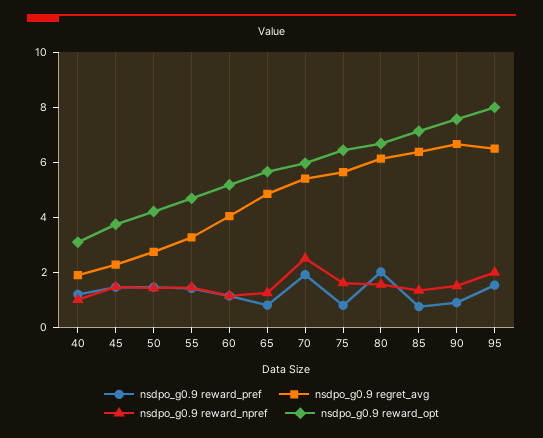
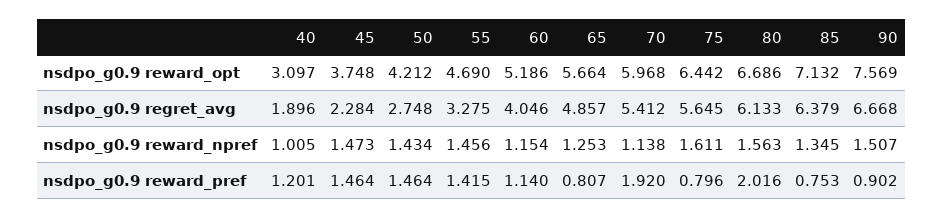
  {
    "nsdpo_g0.9 reward_pref": {
      "40": 1.201,
      "45": 1.464,
      "50": 1.464,
      "55": 1.415,
      "60": 1.14,
      "65": 0.807,
      "70": 1.92,
      "75": 0.796,
      "80": 2.016,
      "85": 0.753,
-     "90": 0.902,
+     "90": 0.902
-     "95": 1.5
    },
    "nsdpo_g0.9 regret_avg": {
      "40": 1.896,
      "45": 2.284,
      "50": 2.748,
      "55": 3.275,
      "60": 4.046,
      "65": 4.857,
      "70": 5.412,
      "75": 5.645,
      "80": 6.133,
      "85": 6.379,
-     "90": 6.668,
+     "90": 6.668
-     "95": 6.5
    },
    "nsdpo_g0.9 reward_npref": {
      "40": 1.005,
      "45": 1.473,
      "50": 1.434,
      "55": 1.456,
      "60": 1.154,
      "65": 1.253,
-     "70": 2.5,
+     "70": 1.138,
      "75": 1.611,
      "80": 1.563,
      "85": 1.345,
-     "90": 1.507,
+     "90": 1.507
-     "95": 2
    },
    "nsdpo_g0.9 reward_opt": {
      "40": 3.097,
      "45": 3.748,
      "50": 4.212,
      "55": 4.69,
      "60": 5.186,
      "65": 5.664,
      "70": 5.968,
      "75": 6.442,
      "80": 6.686,
      "85": 7.132,
-     "90": 7.569,
+     "90": 7.569
-     "95": 8
    }
  }

